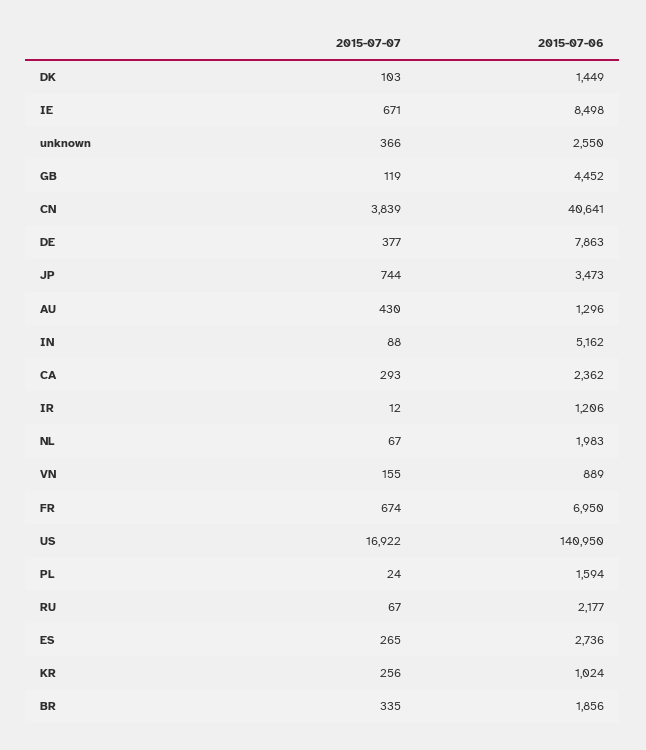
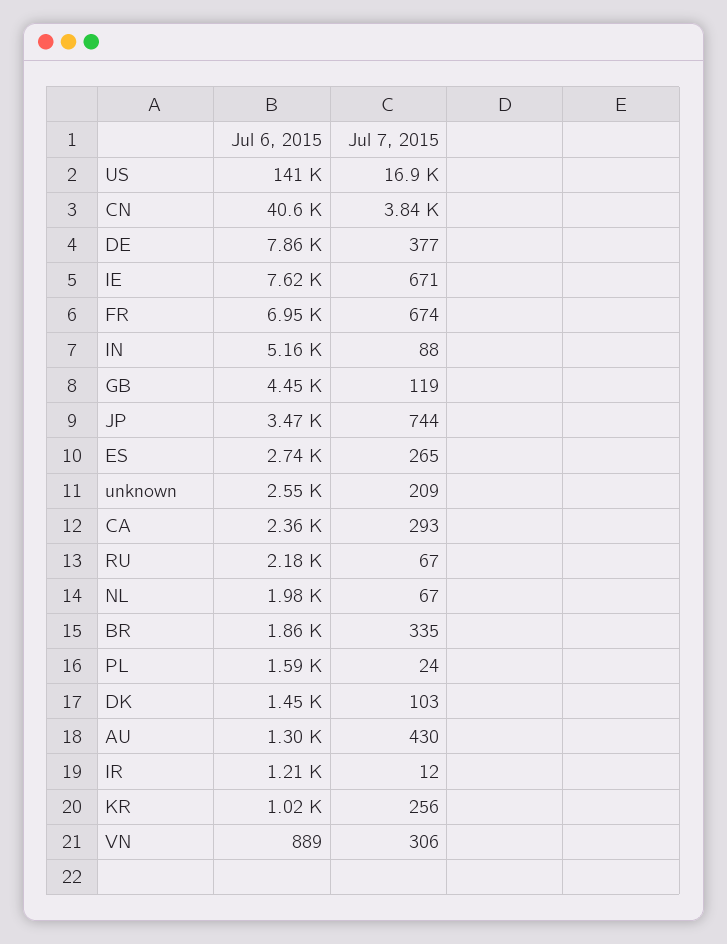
  {
    "2015-07-07": {
      "DK": 103,
      "IE": 671,
-     "unknown": 366,
+     "unknown": 209,
      "GB": 119,
      "CN": 3839,
      "DE": 377,
      "JP": 744,
      "AU": 430,
      "IN": 88,
      "CA": 293,
      "IR": 12,
      "NL": 67,
-     "VN": 155,
+     "VN": 306,
      "FR": 674,
      "US": 16922,
      "PL": 24,
      "RU": 67,
      "ES": 265,
      "KR": 256,
      "BR": 335
    },
    "2015-07-06": {
      "DK": 1449,
-     "IE": 8498,
+     "IE": 7620,
      "unknown": 2550,
      "GB": 4452,
      "CN": 40641,
      "DE": 7863,
      "JP": 3473,
      "AU": 1296,
      "IN": 5162,
      "CA": 2362,
      "IR": 1206,
      "NL": 1983,
      "VN": 889,
      "FR": 6950,
      "US": 140950,
      "PL": 1594,
      "RU": 2177,
      "ES": 2736,
      "KR": 1024,
      "BR": 1856
    }
  }

